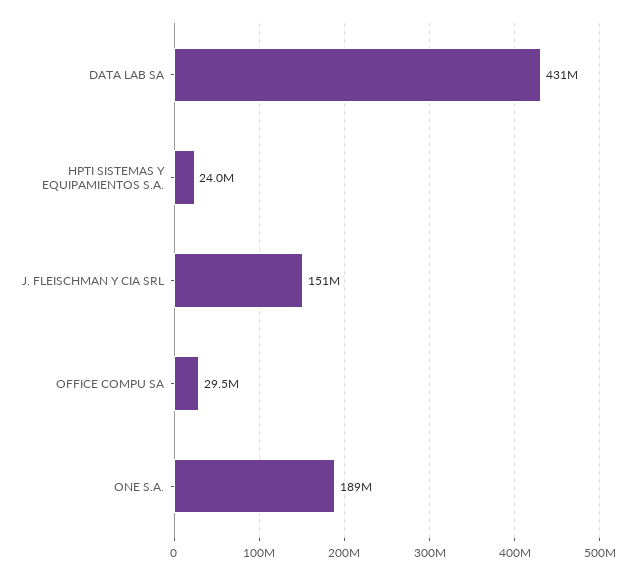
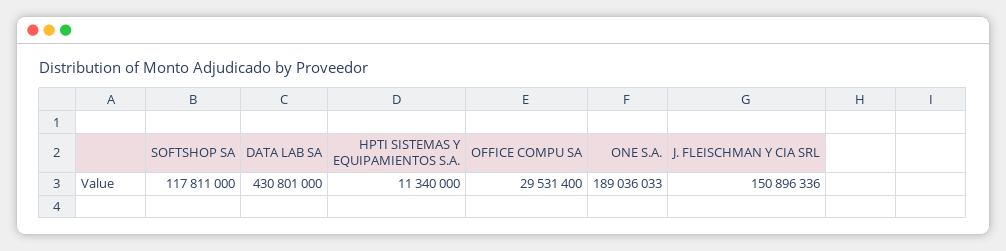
  {
    "DATA LAB SA": 430801000,
-   "HPTI SISTEMAS Y EQUIPAMIENTOS S.A.": 24000000,
+   "HPTI SISTEMAS Y EQUIPAMIENTOS S.A.": 11340000,
    "J. FLEISCHMAN Y CIA SRL": 150896336,
    "OFFICE COMPU SA": 29531400,
-   "ONE S.A.": 189036033
+   "ONE S.A.": 189036033,
+   "SOFTSHOP SA": 117811000
  }

